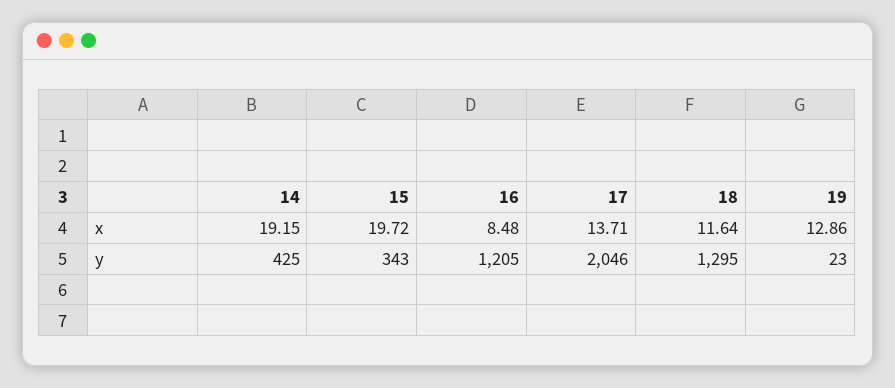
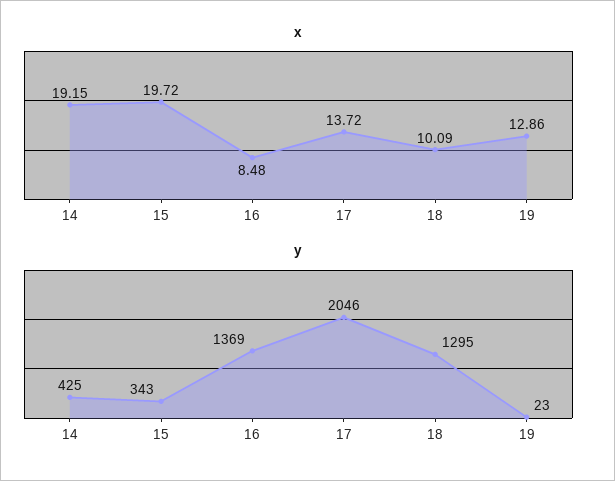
  {
    "x": {
      "14": 19.15,
      "15": 19.72,
      "16": 8.48,
-     "17": 13.71,
+     "17": 13.72,
-     "18": 11.64,
+     "18": 10.09,
      "19": 12.86
    },
    "y": {
      "14": 425,
      "15": 343,
-     "16": 1205,
+     "16": 1369,
      "17": 2046,
      "18": 1295,
      "19": 23
    }
  }

